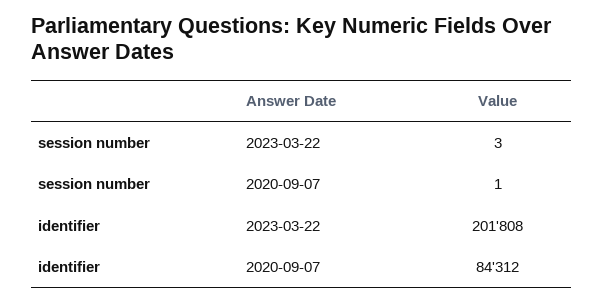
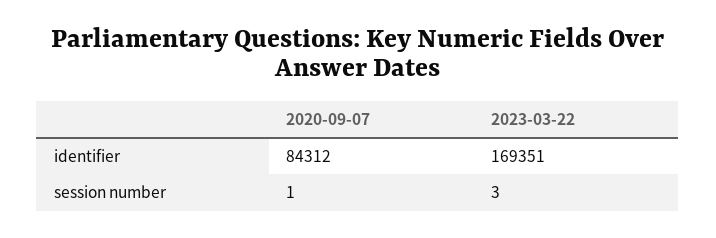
  {
    "session number": {
      "2023-03-22": 3,
      "2020-09-07": 1
    },
    "identifier": {
-     "2023-03-22": 201808,
+     "2023-03-22": 169351,
      "2020-09-07": 84312
    }
  }

